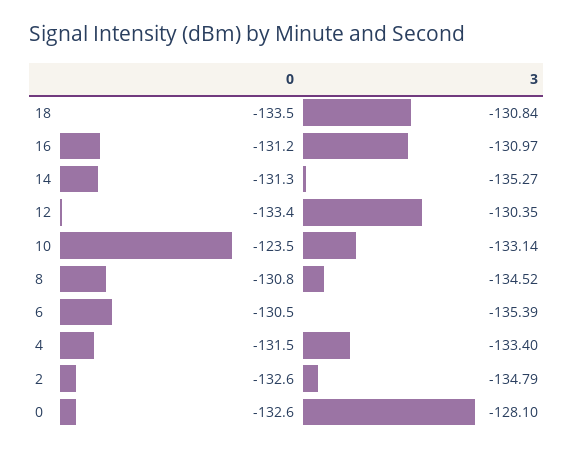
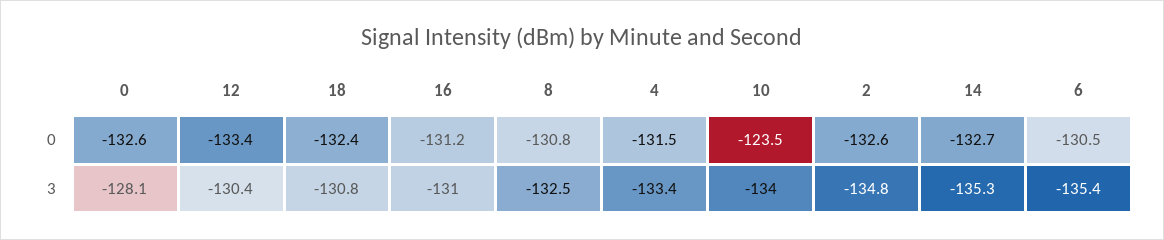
  {
    "0": {
-     "18": -133.5,
+     "18": -132.4,
      "16": -131.2,
-     "14": -131.3,
+     "14": -132.7,
      "12": -133.4,
      "10": -123.5,
      "8": -130.8,
      "6": -130.5,
      "4": -131.5,
      "2": -132.6,
      "0": -132.6
    },
    "3": {
      "18": -130.84,
      "16": -130.97,
      "14": -135.27,
      "12": -130.35,
-     "10": -133.14,
+     "10": -134,
-     "8": -134.52,
+     "8": -132.5,
      "6": -135.39,
      "4": -133.4,
      "2": -134.79,
      "0": -128.1
    }
  }

